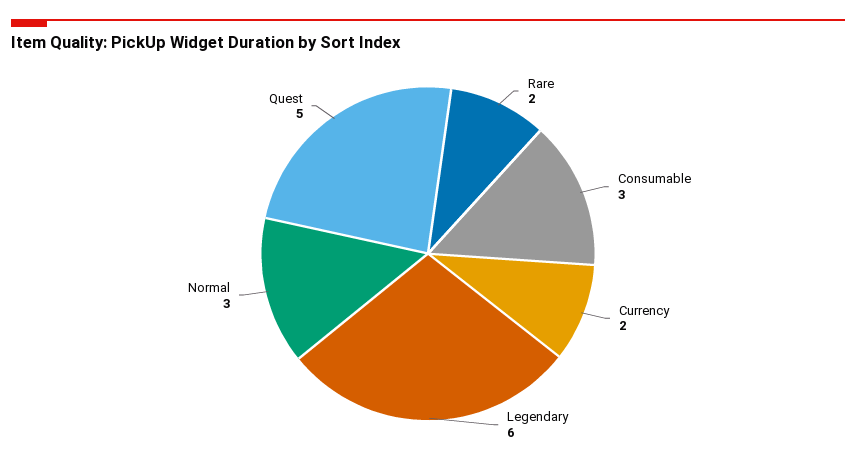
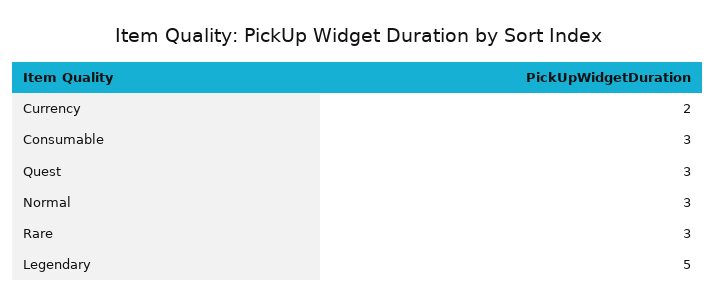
  {
-   "Rare": 2,
+   "Rare": 3,
    "Consumable": 3,
    "Currency": 2,
-   "Legendary": 6,
+   "Legendary": 5,
    "Normal": 3,
-   "Quest": 5
+   "Quest": 3
  }

